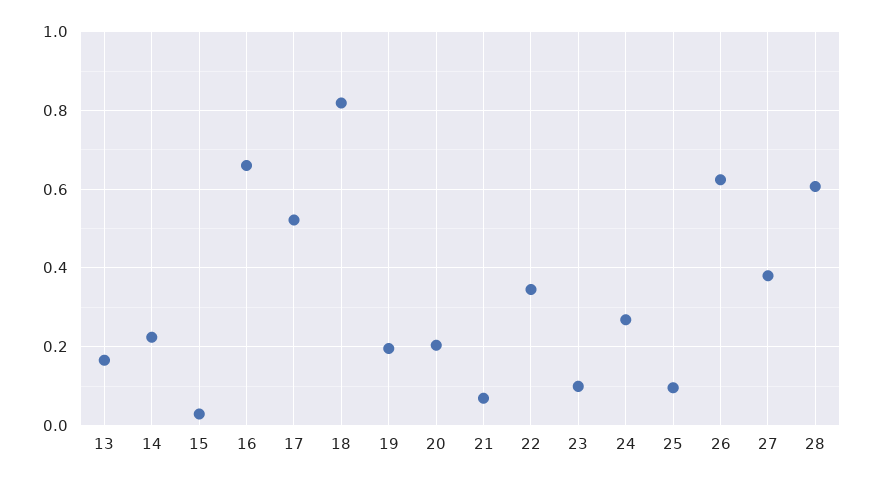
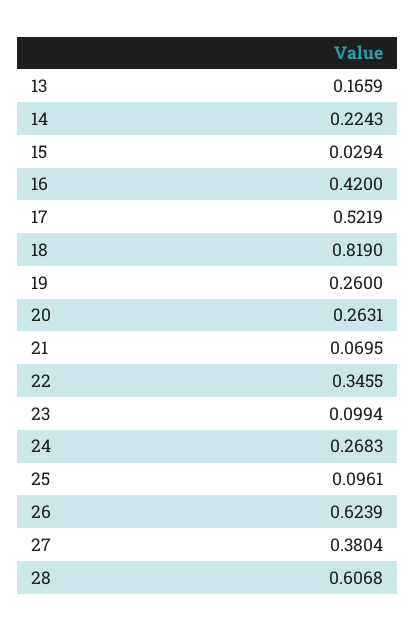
  {
    "13": 0.1659,
    "14": 0.2243,
    "15": 0.0294,
-   "16": 0.66,
+   "16": 0.42,
    "17": 0.5219,
    "18": 0.819,
-   "19": 0.2,
+   "19": 0.26,
-   "20": 0.2,
+   "20": 0.2631,
    "21": 0.0695,
    "22": 0.3455,
    "23": 0.0994,
    "24": 0.2683,
    "25": 0.0961,
    "26": 0.6239,
    "27": 0.3804,
    "28": 0.6068
  }

